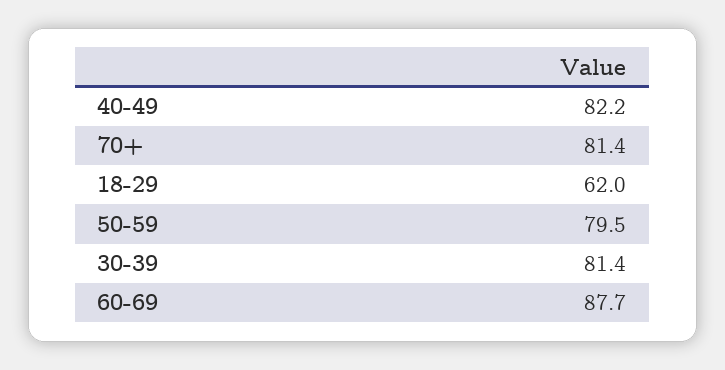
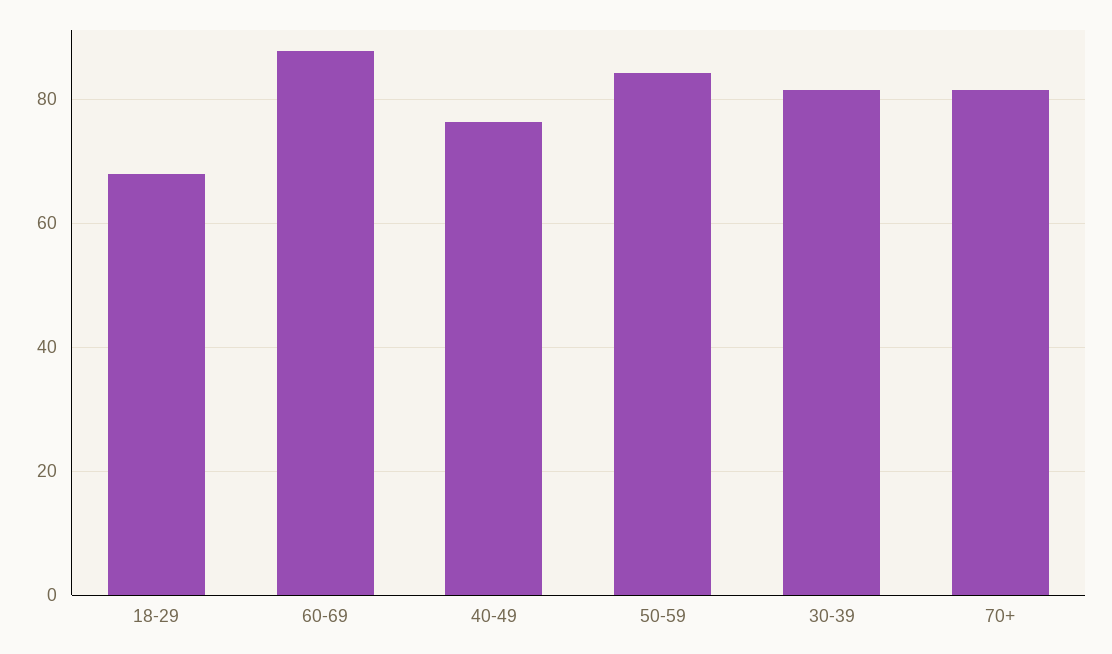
  {
-   "40-49": 82.2,
+   "40-49": 76,
    "70+": 81.4,
-   "18-29": 62,
+   "18-29": 68,
-   "50-59": 79.5,
+   "50-59": 84,
    "30-39": 81.4,
    "60-69": 87.7
  }

